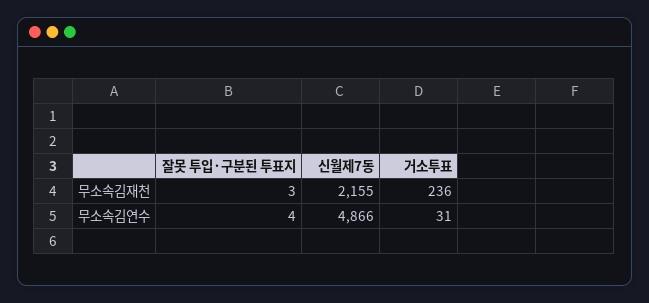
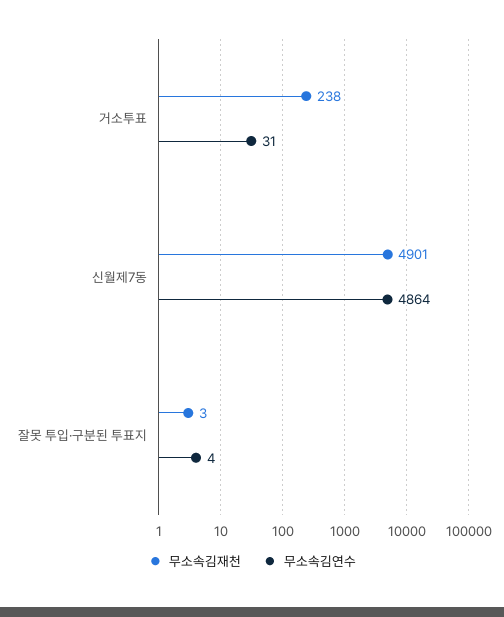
  {
    "무소속김재천": {
      "잘못 투입·구분된 투표지": 3,
-     "신월제7동": 2155,
+     "신월제7동": 4901,
-     "거소투표": 236
+     "거소투표": 238
    },
    "무소속김연수": {
      "잘못 투입·구분된 투표지": 4,
-     "신월제7동": 4866,
+     "신월제7동": 4864,
      "거소투표": 31
    }
  }

